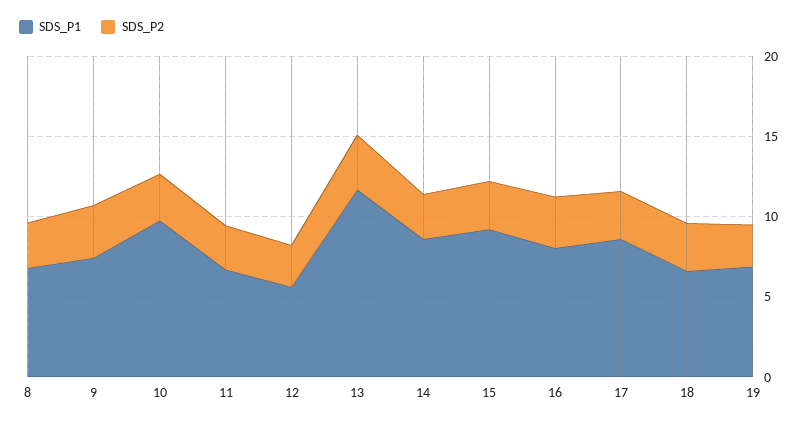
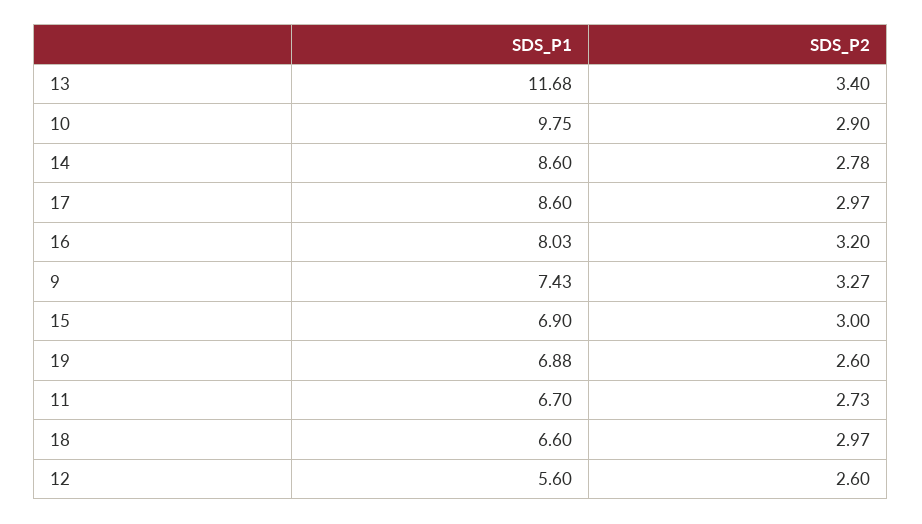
  {
    "SDS_P1": {
-     "8": 7,
      "9": 7.43,
      "10": 9.75,
      "11": 6.7,
      "12": 5.6,
      "13": 11.68,
      "14": 8.6,
-     "15": 9,
+     "15": 6.9,
      "16": 8.03,
      "17": 8.6,
      "18": 6.6,
      "19": 6.88
    },
    "SDS_P2": {
-     "8": 3,
      "9": 3.27,
      "10": 2.9,
      "11": 2.73,
      "12": 2.6,
      "13": 3.4,
      "14": 2.78,
      "15": 3,
      "16": 3.2,
      "17": 2.97,
      "18": 2.97,
      "19": 2.6
    }
  }

